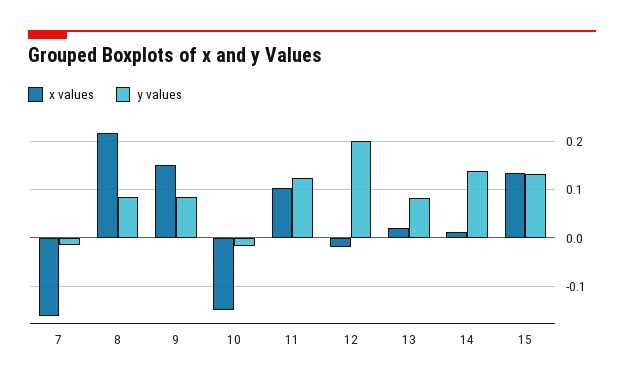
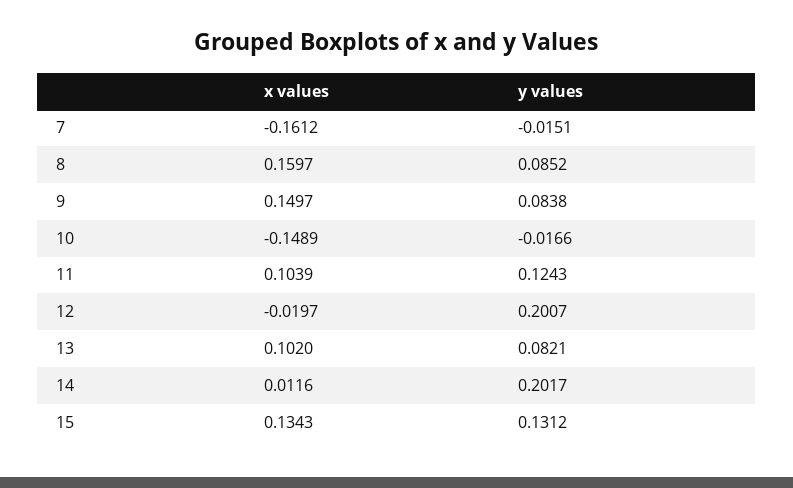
  {
    "x values": {
      "7": -0.1612,
-     "8": 0.22,
+     "8": 0.1597,
      "9": 0.1497,
      "10": -0.1489,
      "11": 0.1039,
      "12": -0.0197,
-     "13": 0.02,
+     "13": 0.102,
      "14": 0.0116,
      "15": 0.1343
    },
    "y values": {
      "7": -0.0151,
      "8": 0.0852,
      "9": 0.0838,
      "10": -0.0166,
      "11": 0.1243,
      "12": 0.2007,
      "13": 0.0821,
-     "14": 0.14,
+     "14": 0.2017,
      "15": 0.1312
    }
  }

